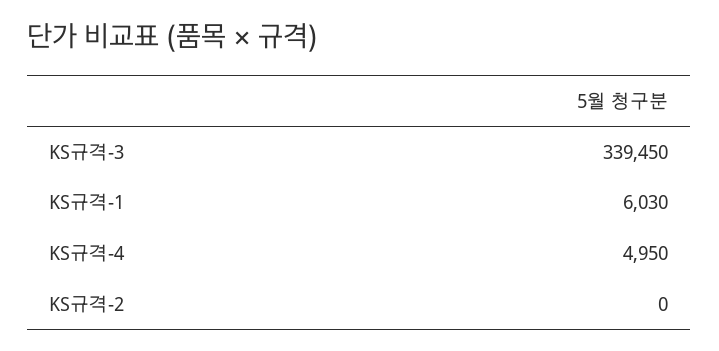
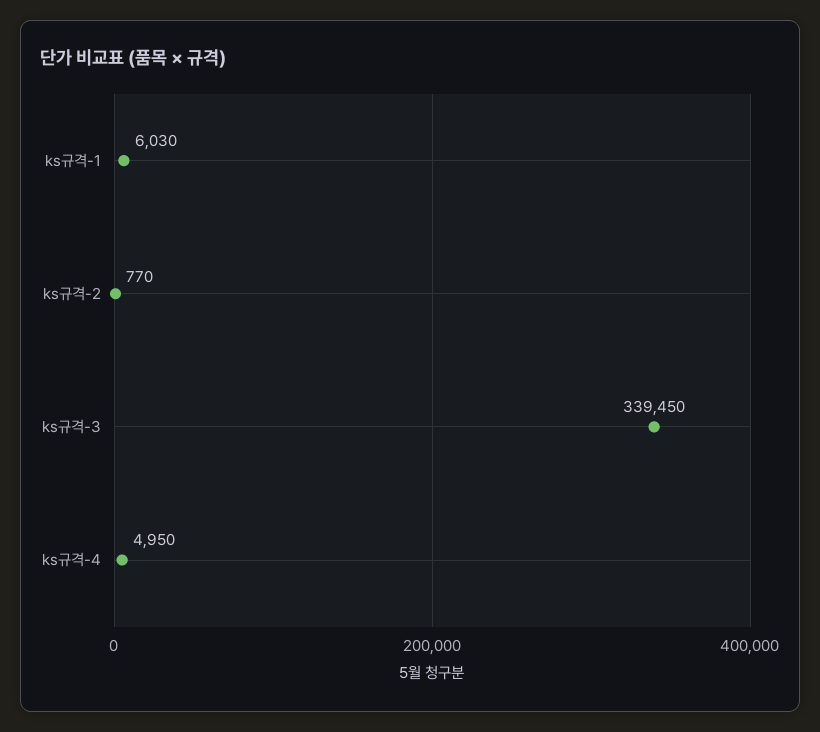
  {
    "KS규격-3": 339450,
    "KS규격-1": 6030,
    "KS규격-4": 4950,
-   "KS규격-2": 0
+   "KS규격-2": 770
  }

